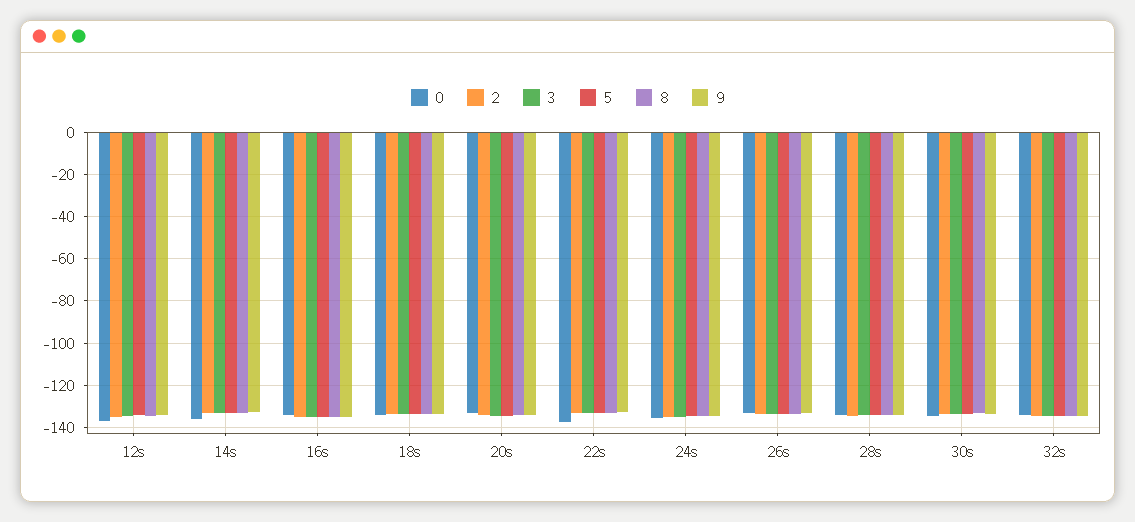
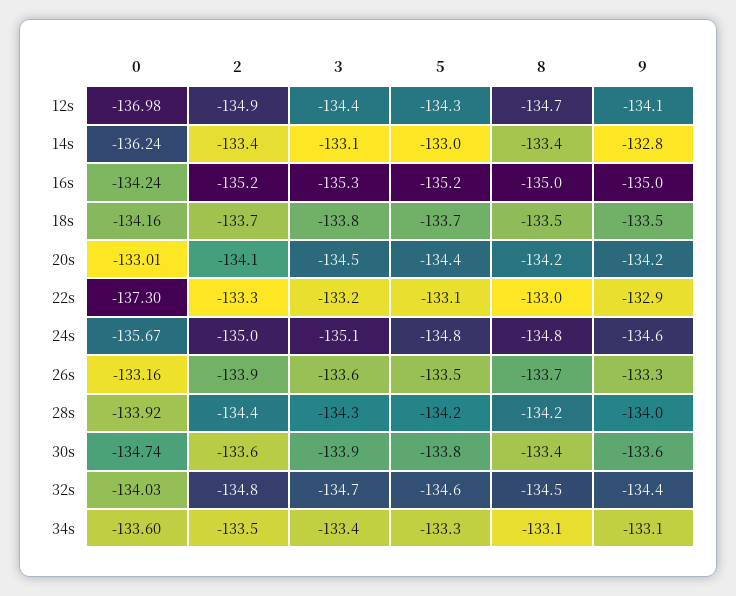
  {
    "0": {
      "12s": -136.98,
      "14s": -136.24,
      "16s": -134.24,
      "18s": -134.16,
      "20s": -133.01,
      "22s": -137.3,
      "24s": -135.67,
      "26s": -133.16,
      "28s": -133.92,
      "30s": -134.74,
-     "32s": -134.03
+     "32s": -134.03,
+     "34s": -133.6
    },
    "2": {
      "12s": -134.9,
      "14s": -133.4,
      "16s": -135.2,
      "18s": -133.7,
      "20s": -134.1,
      "22s": -133.3,
      "24s": -135,
      "26s": -133.9,
      "28s": -134.4,
      "30s": -133.6,
-     "32s": -134.8
+     "32s": -134.8,
+     "34s": -133.5
    },
    "3": {
      "12s": -134.4,
      "14s": -133.1,
      "16s": -135.3,
      "18s": -133.8,
      "20s": -134.5,
      "22s": -133.2,
      "24s": -135.1,
      "26s": -133.6,
      "28s": -134.3,
      "30s": -133.9,
-     "32s": -134.7
+     "32s": -134.7,
+     "34s": -133.4
    },
    "5": {
      "12s": -134.3,
      "14s": -133,
      "16s": -135.2,
      "18s": -133.7,
      "20s": -134.4,
      "22s": -133.1,
      "24s": -134.8,
      "26s": -133.5,
      "28s": -134.2,
      "30s": -133.8,
-     "32s": -134.6
+     "32s": -134.6,
+     "34s": -133.3
    },
    "8": {
      "12s": -134.7,
      "14s": -133.4,
      "16s": -135,
      "18s": -133.5,
      "20s": -134.2,
      "22s": -133,
      "24s": -134.8,
      "26s": -133.7,
      "28s": -134.2,
      "30s": -133.4,
-     "32s": -134.5
+     "32s": -134.5,
+     "34s": -133.1
    },
    "9": {
      "12s": -134.1,
      "14s": -132.8,
      "16s": -135,
      "18s": -133.5,
      "20s": -134.2,
      "22s": -132.9,
      "24s": -134.6,
      "26s": -133.3,
      "28s": -134,
      "30s": -133.6,
-     "32s": -134.4
+     "32s": -134.4,
+     "34s": -133.1
    }
  }

